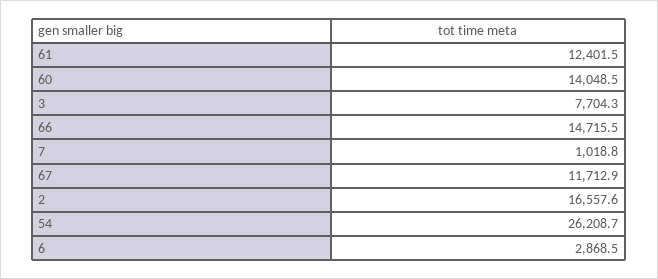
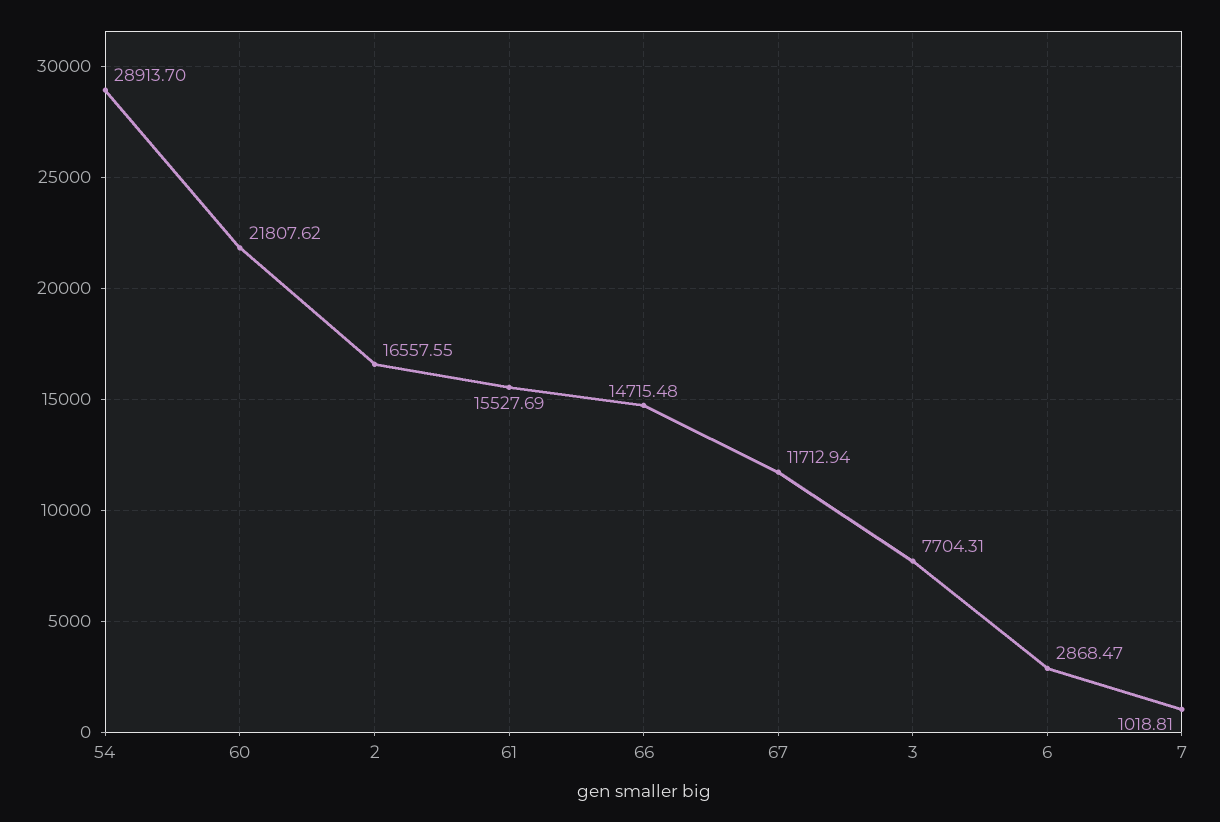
  {
-   "61": 12401.5,
+   "61": 15527.69,
-   "60": 14048.5,
+   "60": 21807.62,
    "3": 7704.31,
    "66": 14715.48,
    "7": 1018.81,
    "67": 11712.94,
    "2": 16557.55,
-   "54": 26208.7,
+   "54": 28913.7,
    "6": 2868.47
  }

